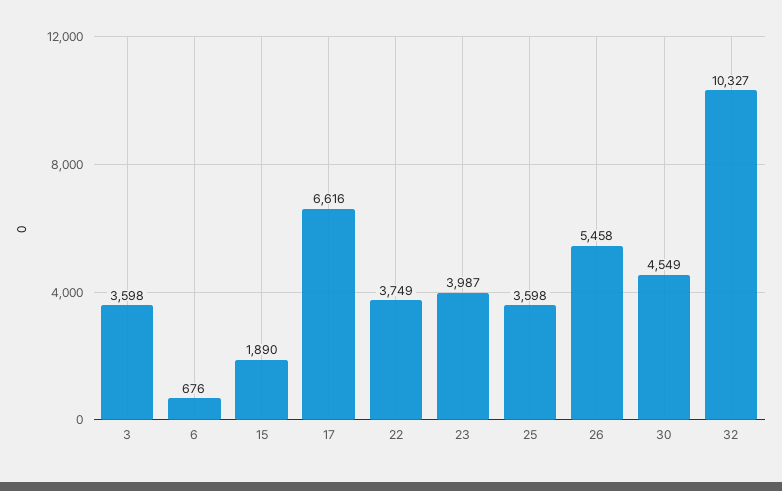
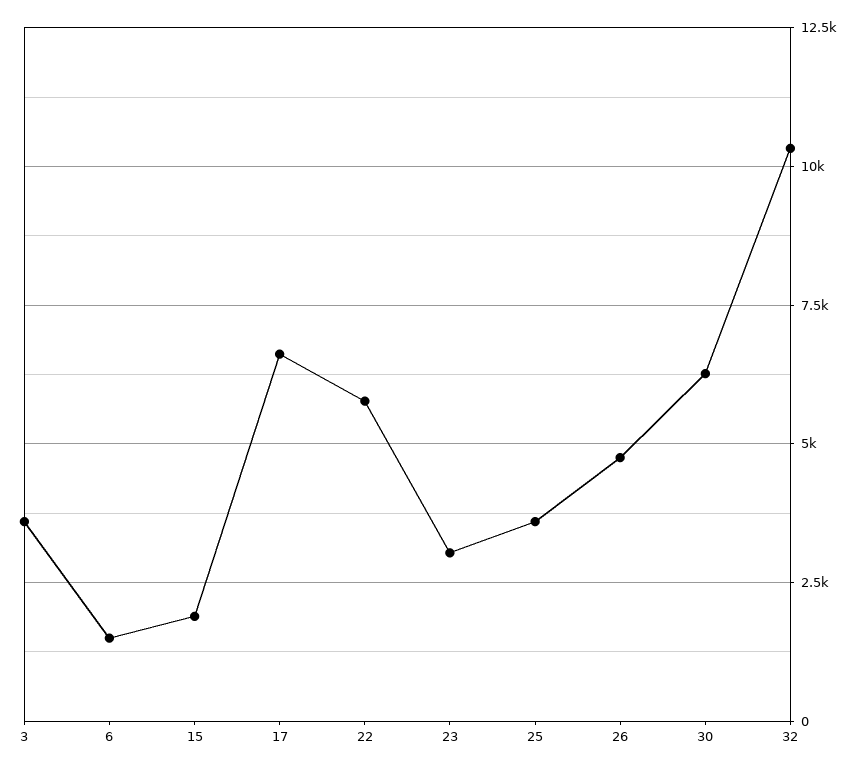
  {
    "3": 3598,
-   "6": 676,
+   "6": 1500,
    "15": 1890,
    "17": 6616,
-   "22": 3749,
+   "22": 5750,
-   "23": 3987,
+   "23": 3000,
    "25": 3598,
-   "26": 5458,
+   "26": 4750,
-   "30": 4549,
+   "30": 6250,
    "32": 10327
  }

